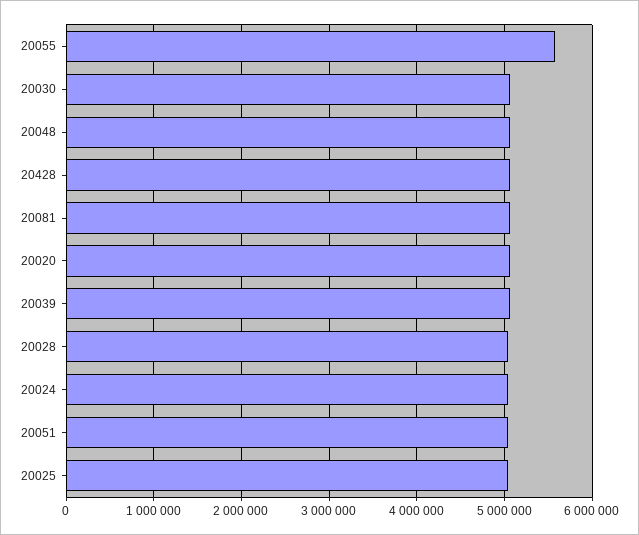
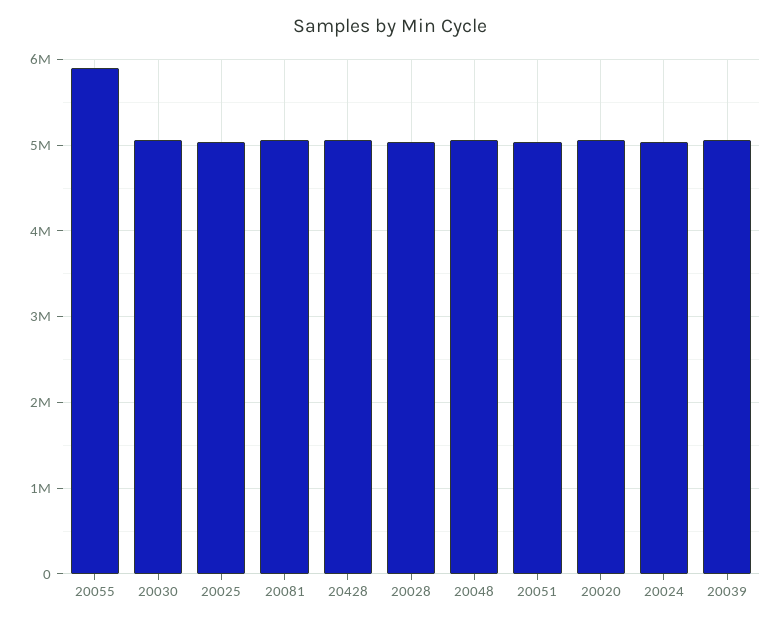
  {
-   "20055": 5600000,
+   "20055": 5900000,
    "20030": 5100000,
    "20048": 5100000,
    "20428": 5100000,
    "20081": 5100000,
    "20020": 5100000,
    "20039": 5100000,
    "20028": 5000000,
    "20024": 5000000,
    "20051": 5000000,
    "20025": 5000000
  }

